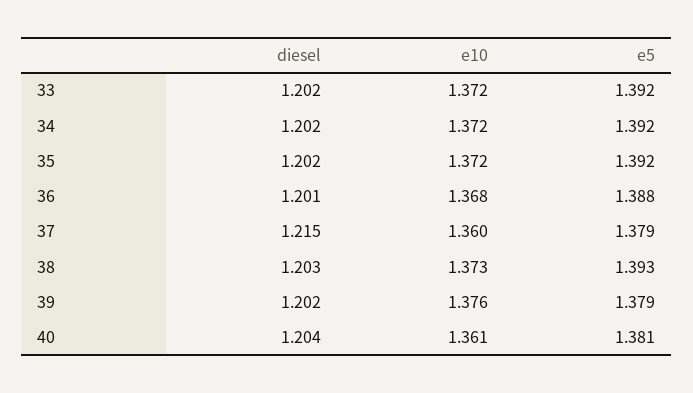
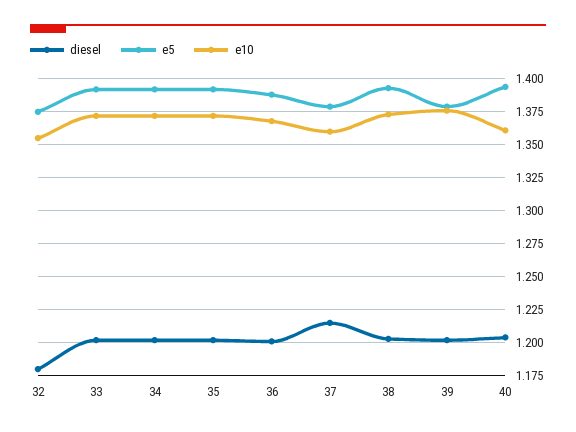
  {
    "diesel": {
      "33": 1.202,
      "34": 1.202,
      "35": 1.202,
      "36": 1.201,
      "37": 1.215,
      "38": 1.203,
      "39": 1.202,
-     "40": 1.204
+     "40": 1.204,
+     "32": 1.18
    },
    "e10": {
      "33": 1.372,
      "34": 1.372,
      "35": 1.372,
      "36": 1.368,
      "37": 1.36,
      "38": 1.373,
      "39": 1.376,
-     "40": 1.361
+     "40": 1.361,
+     "32": 1.355
    },
    "e5": {
      "33": 1.392,
      "34": 1.392,
      "35": 1.392,
      "36": 1.388,
      "37": 1.379,
      "38": 1.393,
      "39": 1.379,
-     "40": 1.381
+     "40": 1.395,
+     "32": 1.375
    }
  }

